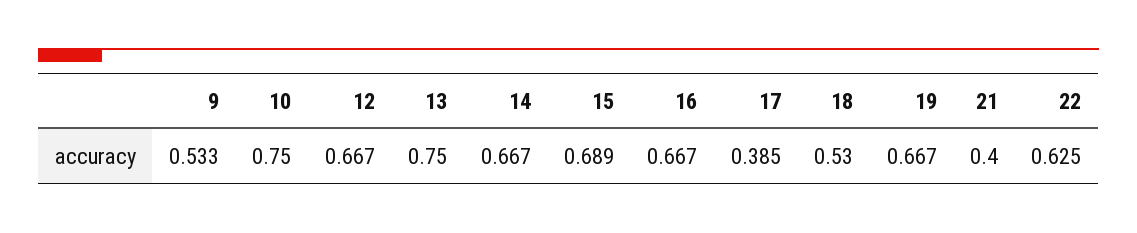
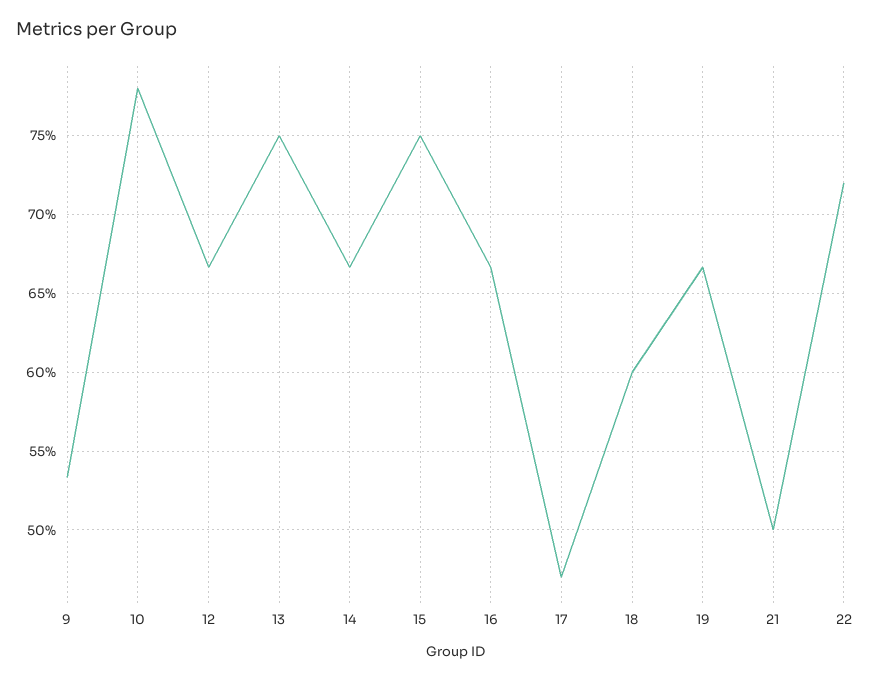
  {
    "9": 0.533,
-   "10": 0.75,
+   "10": 0.78,
    "12": 0.667,
    "13": 0.75,
    "14": 0.667,
-   "15": 0.689,
+   "15": 0.75,
    "16": 0.667,
-   "17": 0.385,
+   "17": 0.47,
-   "18": 0.53,
+   "18": 0.6,
    "19": 0.667,
-   "21": 0.4,
+   "21": 0.5,
-   "22": 0.625
+   "22": 0.72
  }

